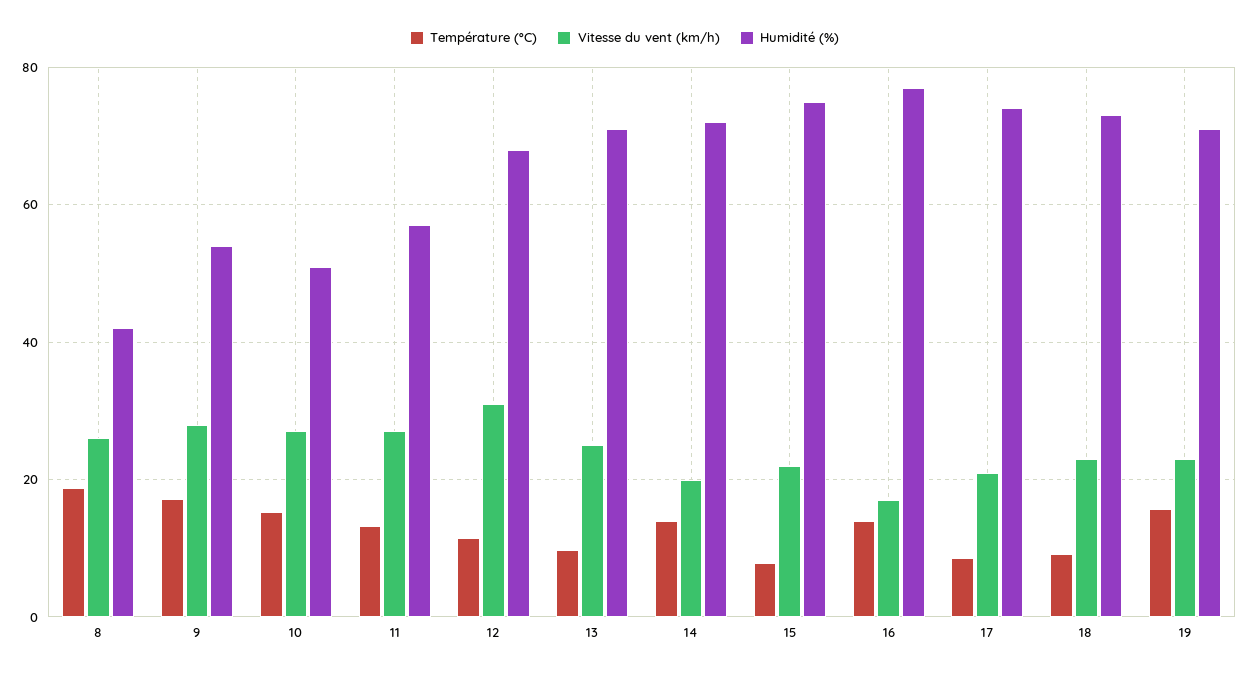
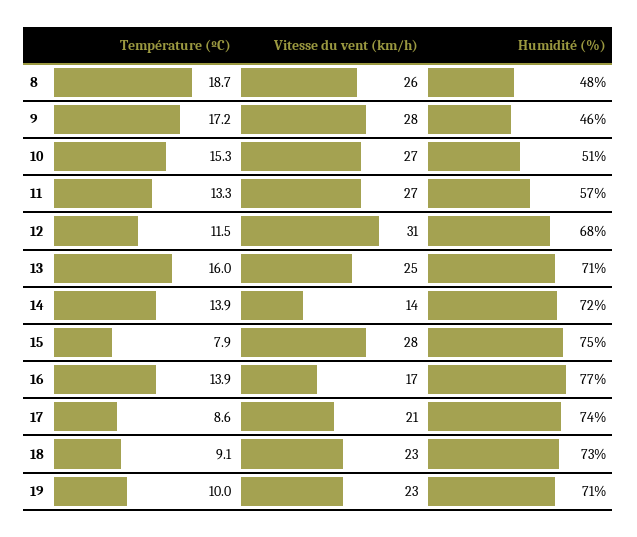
  {
    "Température (ºC)": {
      "8": 18.7,
      "9": 17.2,
      "10": 15.3,
      "11": 13.3,
      "12": 11.5,
-     "13": 10,
+     "13": 16,
      "14": 13.9,
      "15": 7.9,
      "16": 13.9,
      "17": 8.6,
      "18": 9.1,
-     "19": 16
+     "19": 10
    },
    "Vitesse du vent (km/h)": {
      "8": 26,
      "9": 28,
      "10": 27,
      "11": 27,
      "12": 31,
      "13": 25,
-     "14": 20,
+     "14": 14,
-     "15": 22,
+     "15": 28,
      "16": 17,
      "17": 21,
      "18": 23,
      "19": 23
    },
    "Humidité (%)": {
-     "8": 42,
+     "8": 48,
-     "9": 54,
+     "9": 46,
      "10": 51,
      "11": 57,
      "12": 68,
      "13": 71,
      "14": 72,
      "15": 75,
      "16": 77,
      "17": 74,
      "18": 73,
      "19": 71
    }
  }

